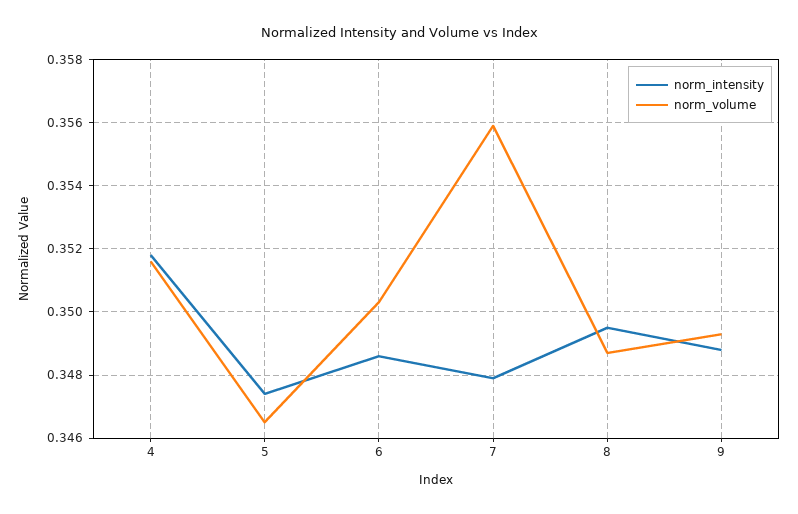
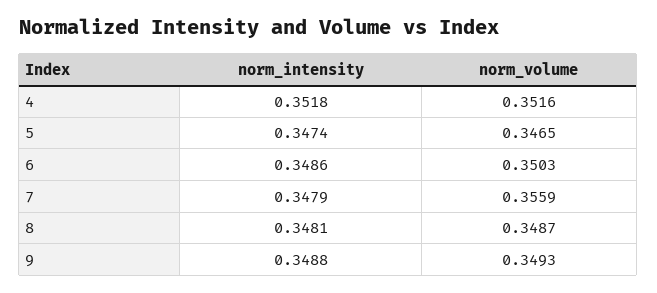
  {
    "norm_intensity": {
      "4": 0.3518,
      "5": 0.3474,
      "6": 0.3486,
      "7": 0.3479,
-     "8": 0.3495,
+     "8": 0.3481,
      "9": 0.3488
    },
    "norm_volume": {
      "4": 0.3516,
      "5": 0.3465,
      "6": 0.3503,
      "7": 0.3559,
      "8": 0.3487,
      "9": 0.3493
    }
  }

